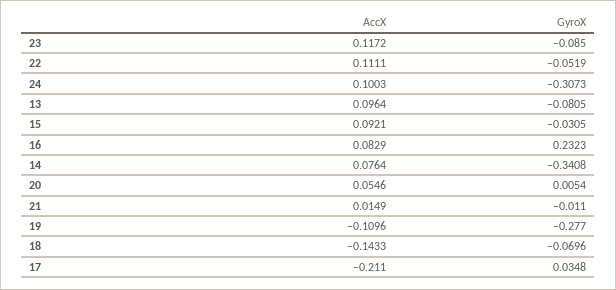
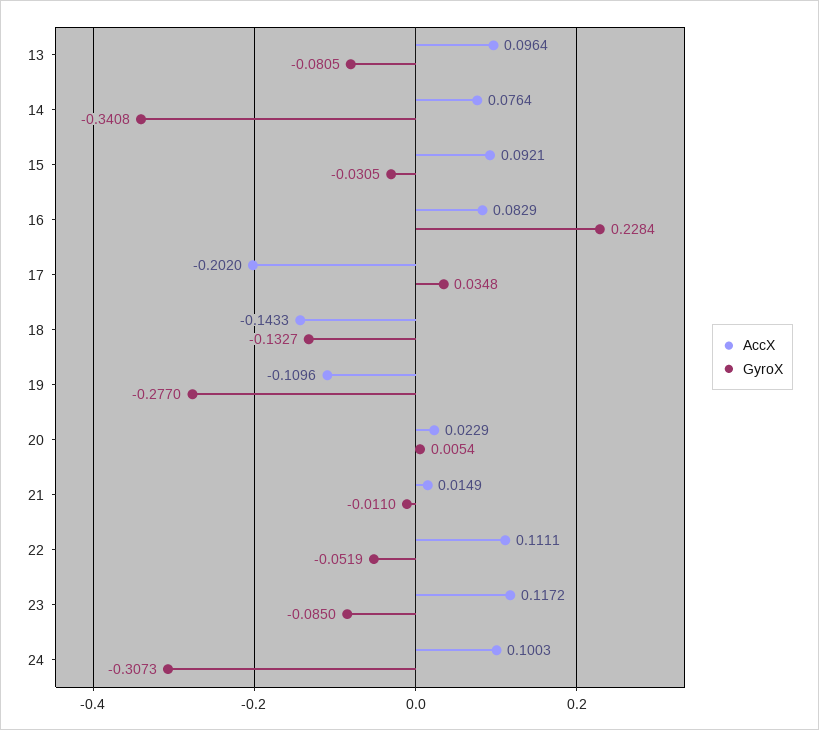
  {
    "AccX": {
      "23": 0.1172,
      "22": 0.1111,
      "24": 0.1003,
      "13": 0.0964,
      "15": 0.0921,
      "16": 0.0829,
      "14": 0.0764,
-     "20": 0.0546,
+     "20": 0.0229,
      "21": 0.0149,
      "19": -0.1096,
      "18": -0.1433,
-     "17": -0.211
+     "17": -0.202
    },
    "GyroX": {
      "23": -0.085,
      "22": -0.0519,
      "24": -0.3073,
      "13": -0.0805,
      "15": -0.0305,
-     "16": 0.2323,
+     "16": 0.2284,
      "14": -0.3408,
      "20": 0.0054,
      "21": -0.011,
      "19": -0.277,
-     "18": -0.0696,
+     "18": -0.1327,
      "17": 0.0348
    }
  }

